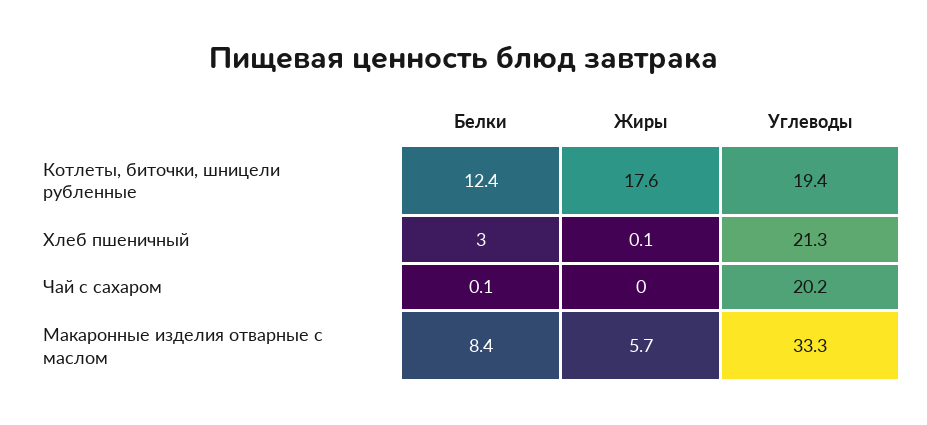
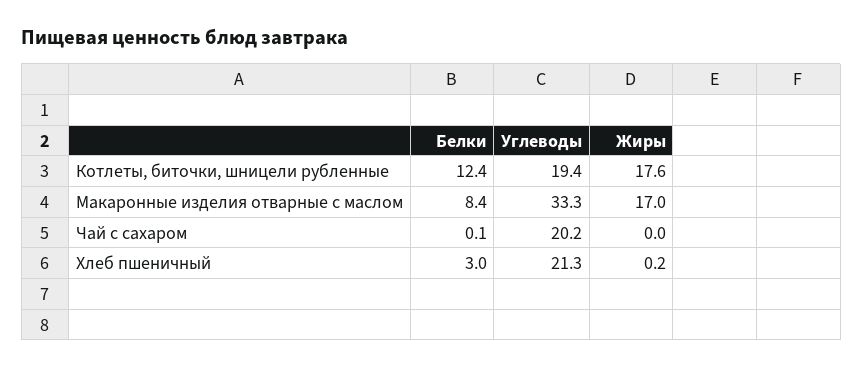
  {
    "Белки": {
      "Котлеты, биточки, шницели рубленные": 12.4,
      "Хлеб пшеничный": 3,
      "Чай с сахаром": 0.1,
      "Макаронные изделия отварные с маслом": 8.4
    },
    "Жиры": {
      "Котлеты, биточки, шницели рубленные": 17.6,
-     "Хлеб пшеничный": 0.1,
+     "Хлеб пшеничный": 0.2,
      "Чай с сахаром": 0,
-     "Макаронные изделия отварные с маслом": 5.7
+     "Макаронные изделия отварные с маслом": 17
    },
    "Углеводы": {
      "Котлеты, биточки, шницели рубленные": 19.4,
      "Хлеб пшеничный": 21.3,
      "Чай с сахаром": 20.2,
      "Макаронные изделия отварные с маслом": 33.3
    }
  }

